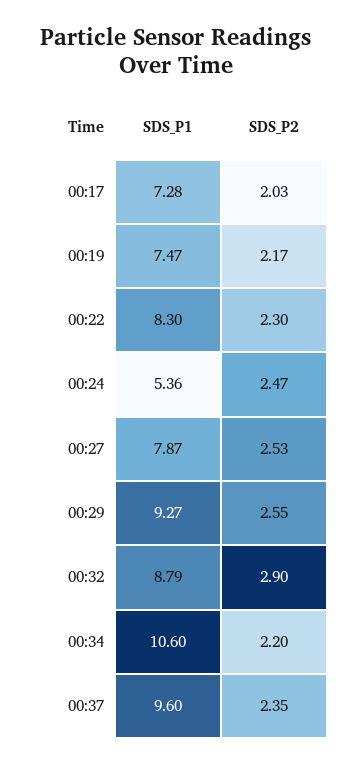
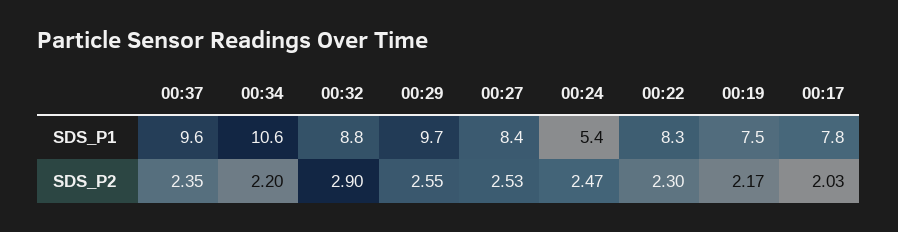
  {
    "SDS_P1": {
-     "00:17": 7.28,
+     "00:17": 7.8,
      "00:19": 7.47,
      "00:22": 8.3,
      "00:24": 5.36,
-     "00:27": 7.87,
+     "00:27": 8.4,
-     "00:29": 9.27,
+     "00:29": 9.7,
      "00:32": 8.79,
      "00:34": 10.6,
      "00:37": 9.6
    },
    "SDS_P2": {
      "00:17": 2.03,
      "00:19": 2.17,
      "00:22": 2.3,
      "00:24": 2.47,
      "00:27": 2.53,
      "00:29": 2.55,
      "00:32": 2.9,
      "00:34": 2.2,
      "00:37": 2.35
    }
  }

